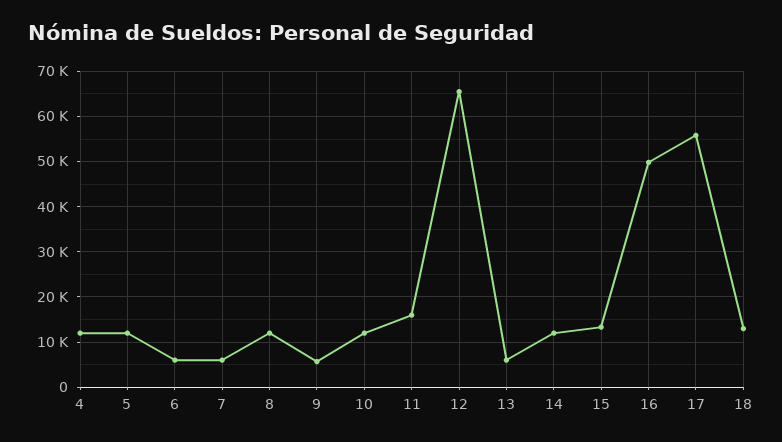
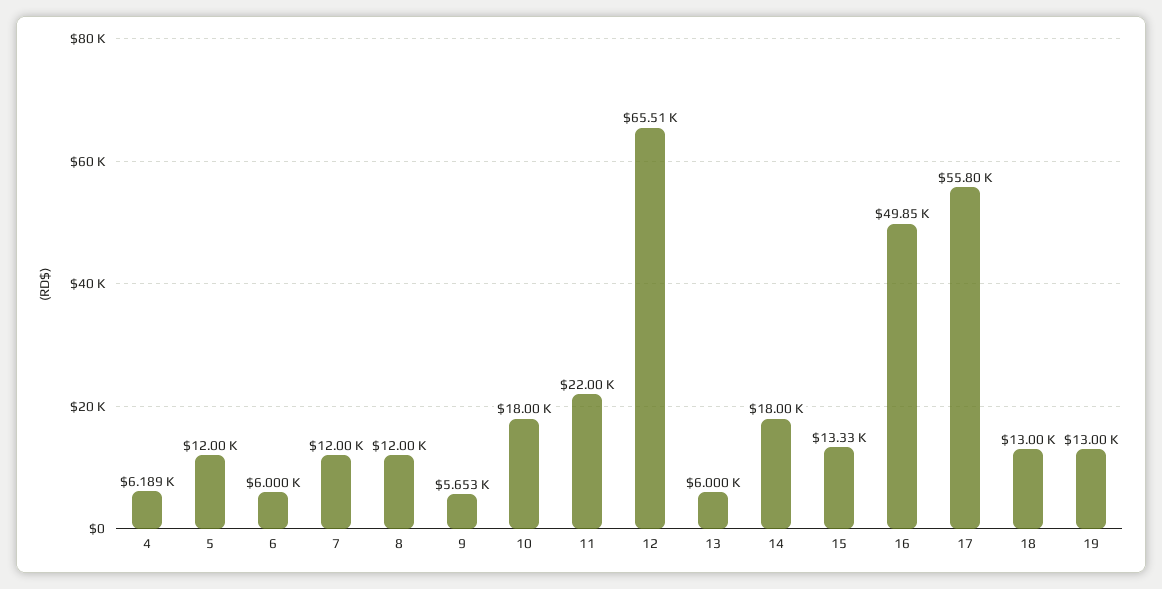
  {
-   "4": 12000,
+   "4": 6189,
    "5": 12000,
    "6": 6000,
-   "7": 6000,
+   "7": 12000,
    "8": 12000,
    "9": 5653,
-   "10": 12000,
+   "10": 18000,
-   "11": 16000,
+   "11": 22000,
    "12": 65510,
    "13": 6000,
-   "14": 12000,
+   "14": 18000,
    "15": 13330,
    "16": 49850,
    "17": 55800,
-   "18": 13000
+   "18": 13000,
+   "19": 13000
  }

